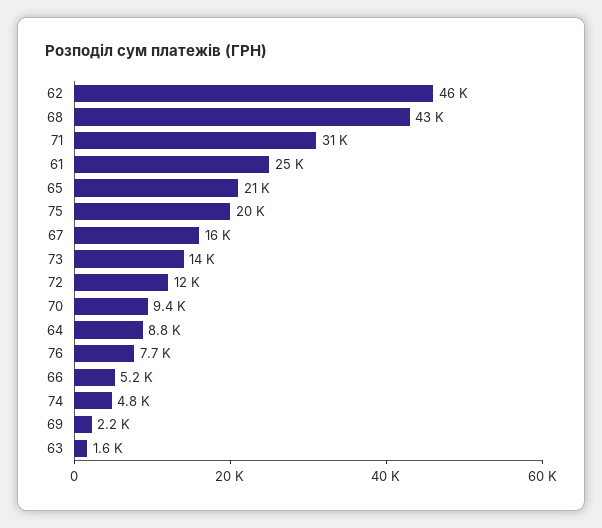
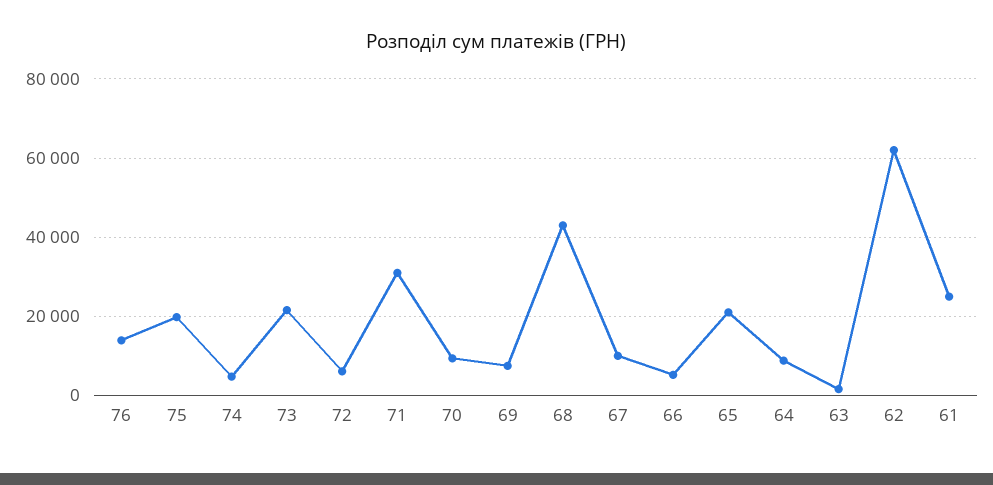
  {
-   "62": 46000,
+   "62": 62000,
    "68": 43000,
    "71": 31000,
    "61": 25000,
    "65": 21000,
    "75": 20000,
-   "67": 16000,
+   "67": 10000,
-   "73": 14000,
+   "73": 22000,
-   "72": 12000,
+   "72": 6000,
    "70": 9400,
    "64": 8800,
-   "76": 7700,
+   "76": 14000,
    "66": 5200,
    "74": 4800,
-   "69": 2200,
+   "69": 8000,
    "63": 1600
  }

